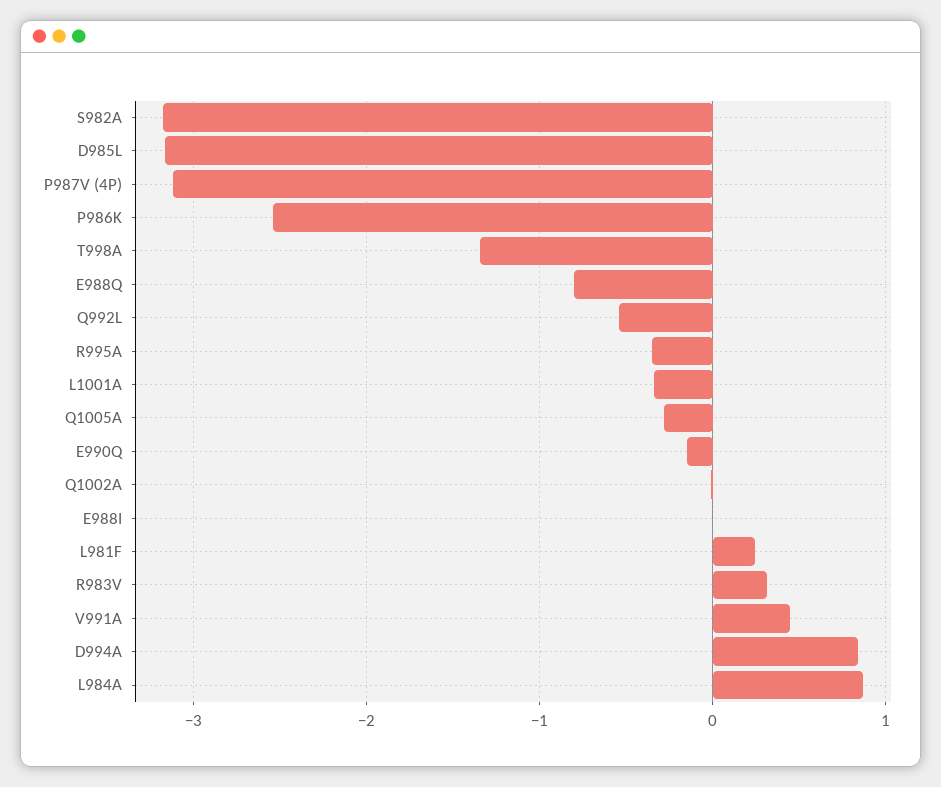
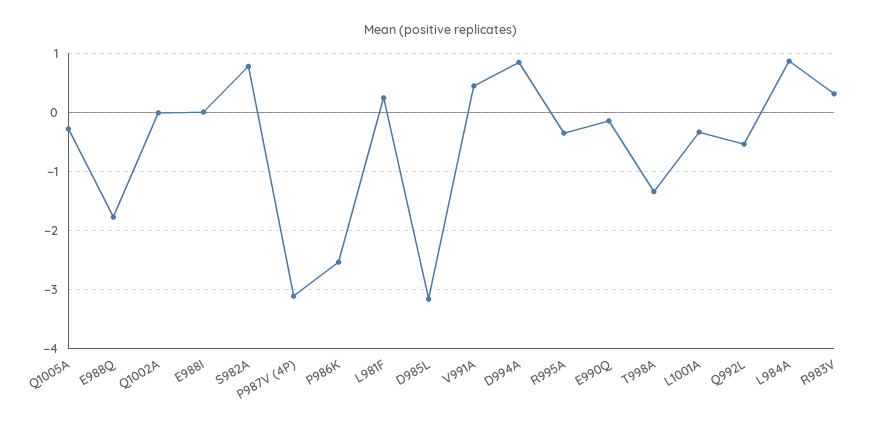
  {
-   "S982A": -3.2,
+   "S982A": 0.8,
    "D985L": -3.2,
    "P987V (4P)": -3.1,
    "P986K": -2.5,
    "T998A": -1.3,
-   "E988Q": -0.8,
+   "E988Q": -1.8,
    "Q992L": -0.5,
    "R995A": -0.4,
    "L1001A": -0.3,
    "Q1005A": -0.3,
    "E990Q": -0.1,
    "Q1002A": 0,
    "E988I": 0,
    "L981F": 0.2,
    "R983V": 0.3,
    "V991A": 0.4,
    "D994A": 0.8,
    "L984A": 0.9
  }

